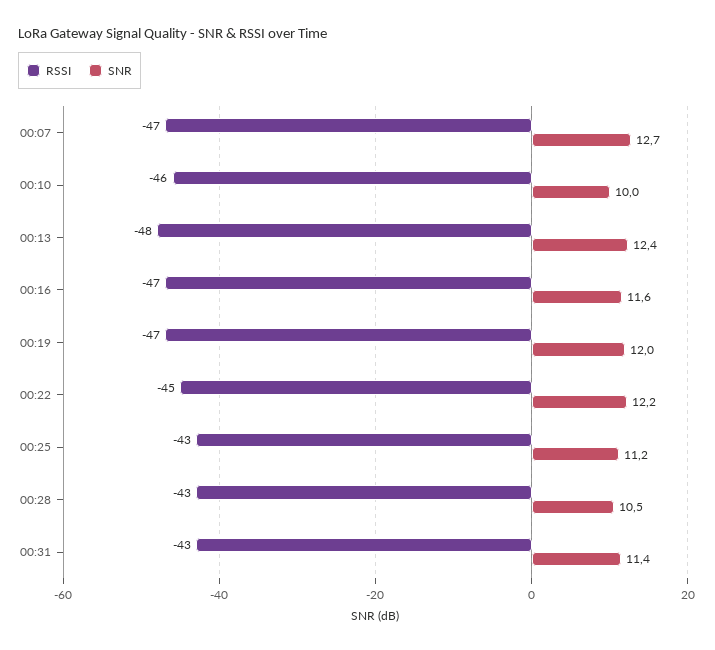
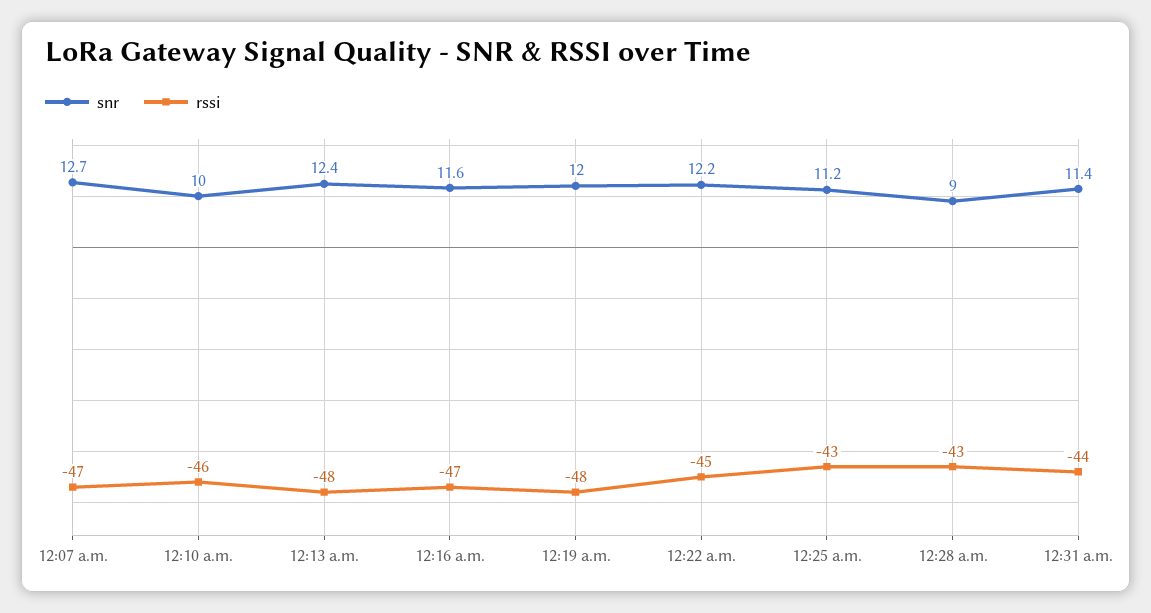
  {
    "RSSI": {
      "00:07": -47,
      "00:10": -46,
      "00:13": -48,
      "00:16": -47,
-     "00:19": -47,
+     "00:19": -48,
      "00:22": -45,
      "00:25": -43,
      "00:28": -43,
-     "00:31": -43
+     "00:31": -44
    },
    "SNR": {
      "00:07": 12.7,
      "00:10": 10,
      "00:13": 12.4,
      "00:16": 11.6,
      "00:19": 12,
      "00:22": 12.2,
      "00:25": 11.2,
-     "00:28": 10.5,
+     "00:28": 9,
      "00:31": 11.4
    }
  }

